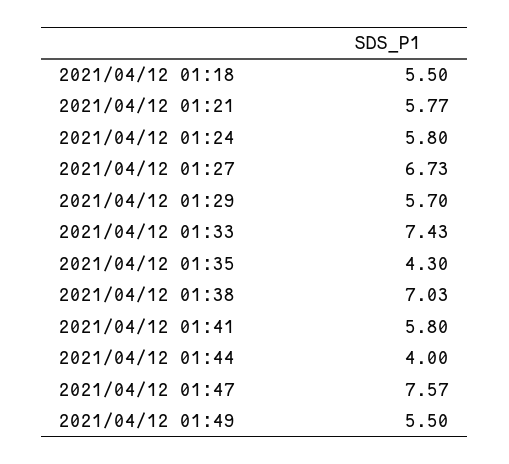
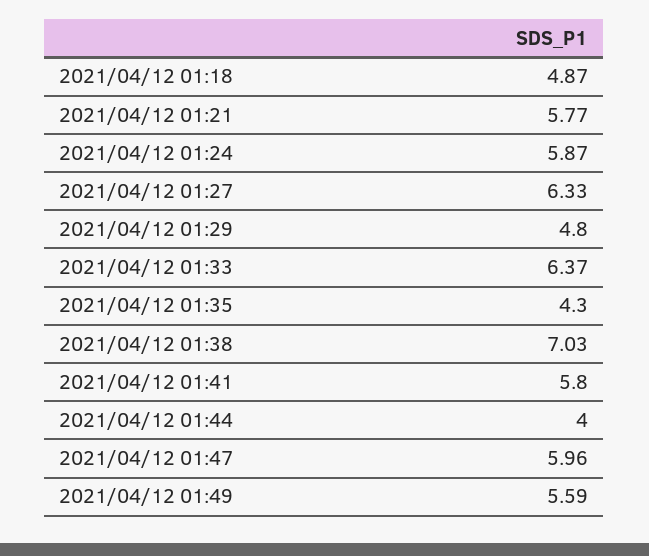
  {
-   "2021/04/12 01:18": 5.5,
+   "2021/04/12 01:18": 4.87,
    "2021/04/12 01:21": 5.77,
-   "2021/04/12 01:24": 5.8,
+   "2021/04/12 01:24": 5.87,
-   "2021/04/12 01:27": 6.73,
+   "2021/04/12 01:27": 6.33,
-   "2021/04/12 01:29": 5.7,
+   "2021/04/12 01:29": 4.8,
-   "2021/04/12 01:33": 7.43,
+   "2021/04/12 01:33": 6.37,
    "2021/04/12 01:35": 4.3,
    "2021/04/12 01:38": 7.03,
    "2021/04/12 01:41": 5.8,
    "2021/04/12 01:44": 4,
-   "2021/04/12 01:47": 7.57,
+   "2021/04/12 01:47": 5.96,
-   "2021/04/12 01:49": 5.5
+   "2021/04/12 01:49": 5.59
  }

